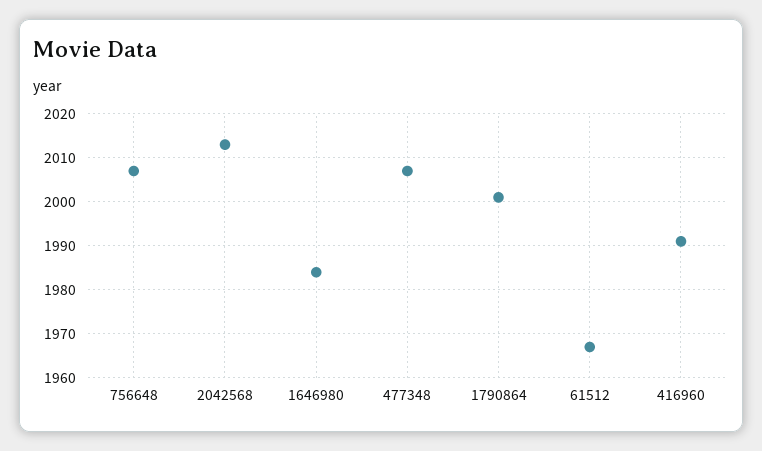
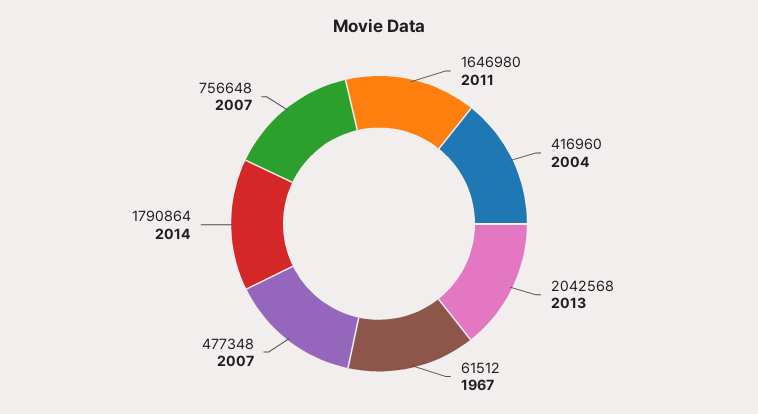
  {
    "756648": 2007,
    "2042568": 2013,
-   "1646980": 1985,
+   "1646980": 2011,
    "477348": 2007,
-   "1790864": 2000,
+   "1790864": 2014,
    "61512": 1967,
-   "416960": 1990
+   "416960": 2004
  }

